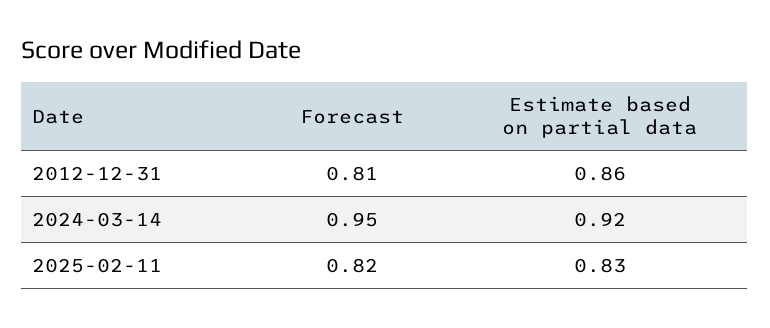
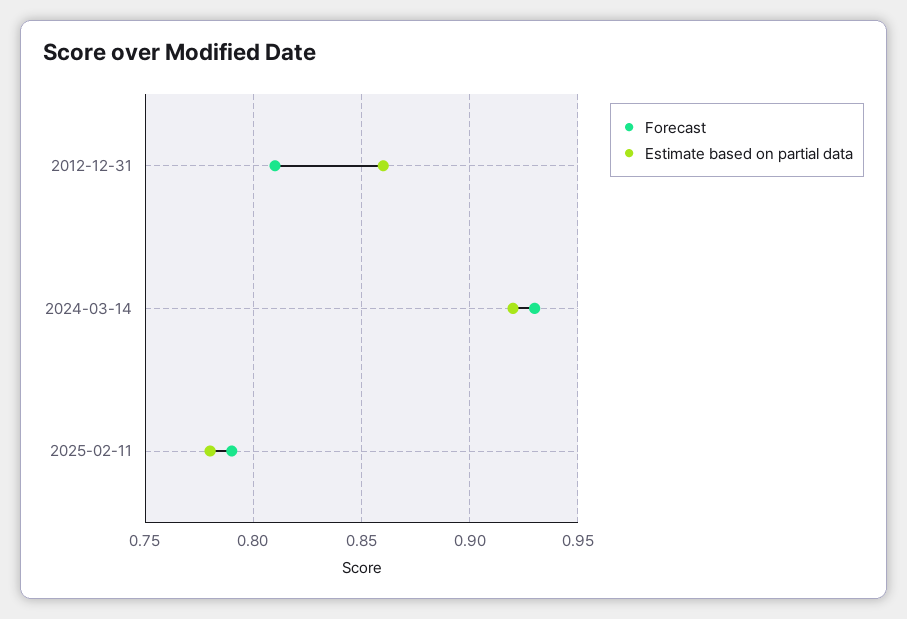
  {
    "Forecast": {
      "2012-12-31": 0.81,
-     "2024-03-14": 0.95,
+     "2024-03-14": 0.93,
-     "2025-02-11": 0.82
+     "2025-02-11": 0.79
    },
    "Estimate based on partial data": {
      "2012-12-31": 0.86,
      "2024-03-14": 0.92,
-     "2025-02-11": 0.83
+     "2025-02-11": 0.78
    }
  }

